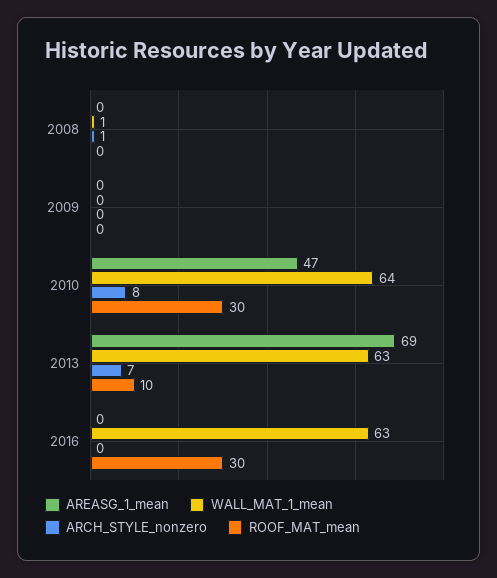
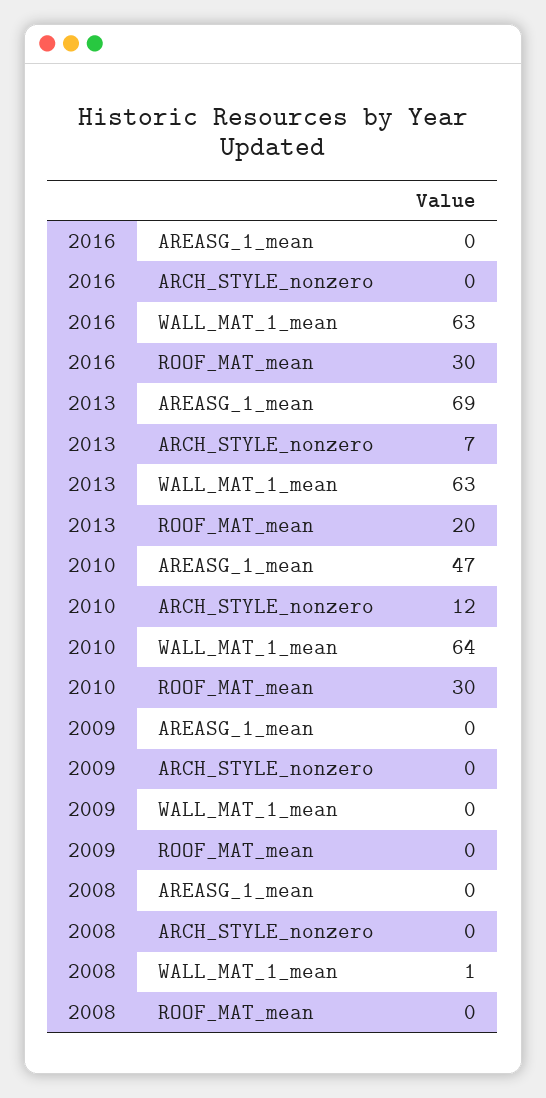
  {
    "AREASG_1_mean": {
      "2008": 0,
      "2009": 0,
      "2010": 47,
      "2013": 69,
      "2016": 0
    },
    "WALL_MAT_1_mean": {
      "2008": 1,
      "2009": 0,
      "2010": 64,
      "2013": 63,
      "2016": 63
    },
    "ARCH_STYLE_nonzero": {
-     "2008": 1,
+     "2008": 0,
      "2009": 0,
-     "2010": 8,
+     "2010": 12,
      "2013": 7,
      "2016": 0
    },
    "ROOF_MAT_mean": {
      "2008": 0,
      "2009": 0,
      "2010": 30,
-     "2013": 10,
+     "2013": 20,
      "2016": 30
    }
  }

